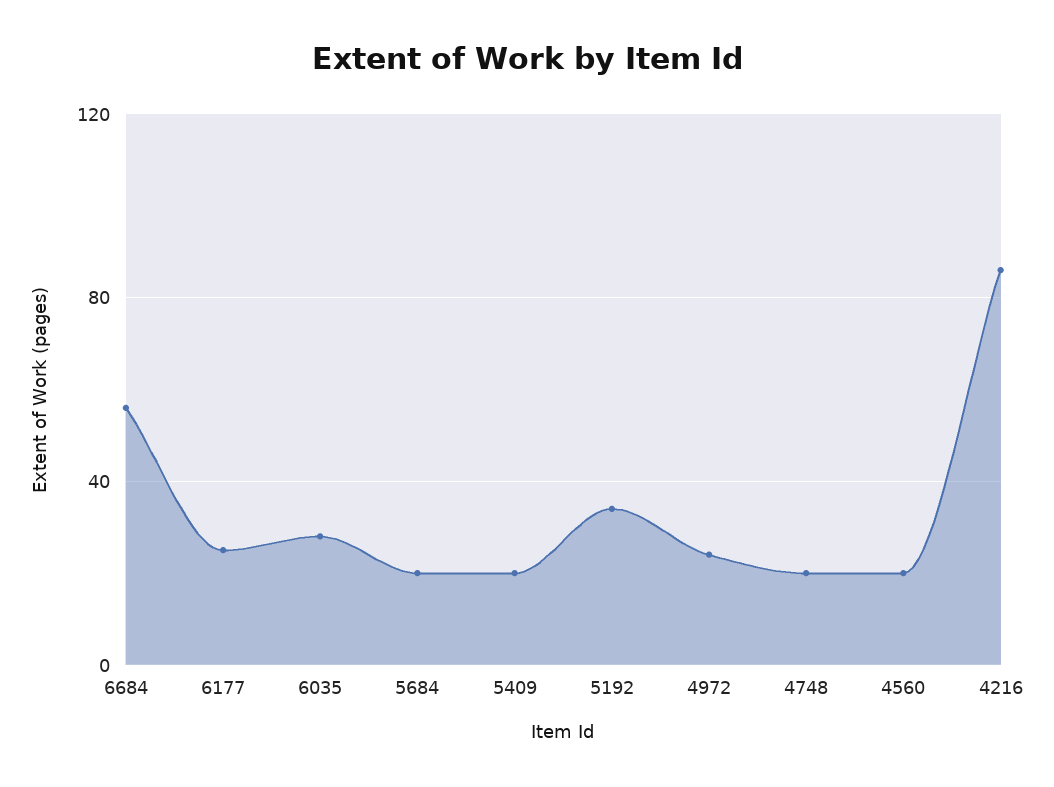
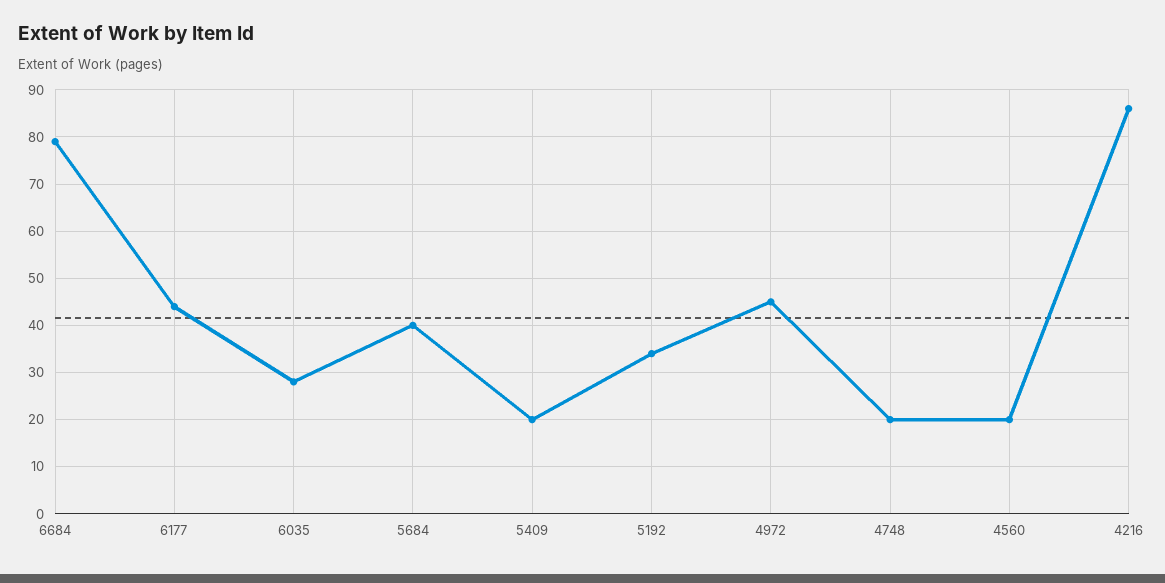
  {
-   "6684": 55,
+   "6684": 80,
-   "6177": 25,
+   "6177": 45,
    "6035": 30,
-   "5684": 20,
+   "5684": 40,
    "5409": 20,
    "5192": 35,
-   "4972": 25,
+   "4972": 45,
    "4748": 20,
    "4560": 20,
    "4216": 85
  }

